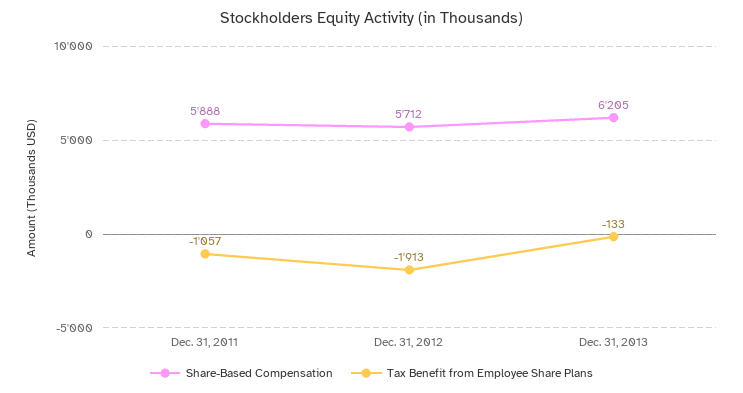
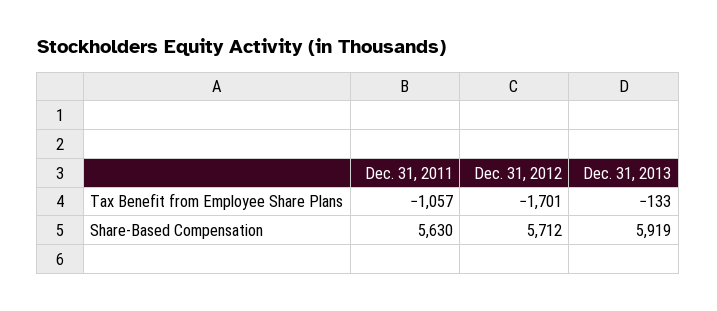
  {
    "Share-Based Compensation": {
-     "Dec. 31, 2011": 5888,
+     "Dec. 31, 2011": 5630,
      "Dec. 31, 2012": 5712,
-     "Dec. 31, 2013": 6205
+     "Dec. 31, 2013": 5919
    },
    "Tax Benefit from Employee Share Plans": {
      "Dec. 31, 2011": -1057,
-     "Dec. 31, 2012": -1913,
+     "Dec. 31, 2012": -1701,
      "Dec. 31, 2013": -133
    }
  }

